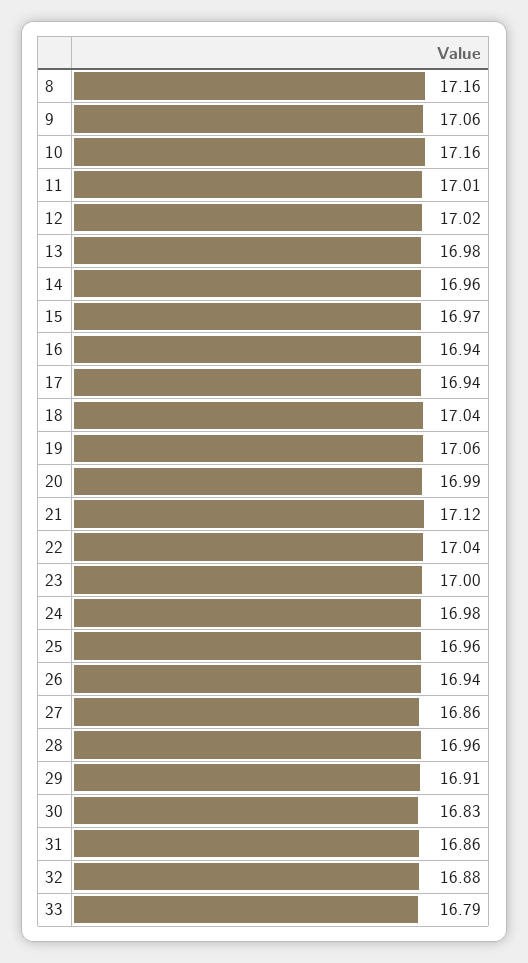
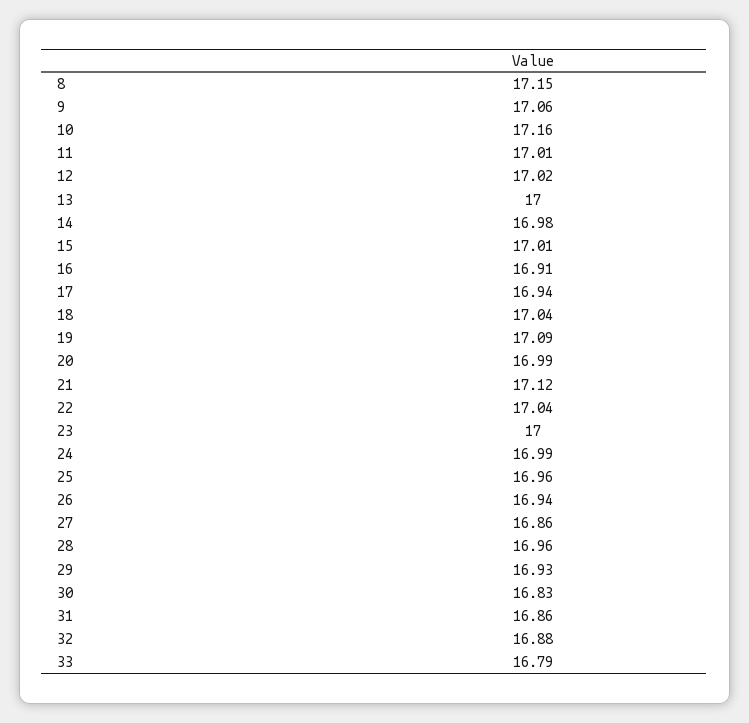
  {
-   "8": 17.16,
+   "8": 17.15,
    "9": 17.06,
    "10": 17.16,
    "11": 17.01,
    "12": 17.02,
-   "13": 16.98,
+   "13": 17,
-   "14": 16.96,
+   "14": 16.98,
-   "15": 16.97,
+   "15": 17.01,
-   "16": 16.94,
+   "16": 16.91,
    "17": 16.94,
    "18": 17.04,
-   "19": 17.06,
+   "19": 17.09,
    "20": 16.99,
    "21": 17.12,
    "22": 17.04,
    "23": 17,
-   "24": 16.98,
+   "24": 16.99,
    "25": 16.96,
    "26": 16.94,
    "27": 16.86,
    "28": 16.96,
-   "29": 16.91,
+   "29": 16.93,
    "30": 16.83,
    "31": 16.86,
    "32": 16.88,
    "33": 16.79
  }

